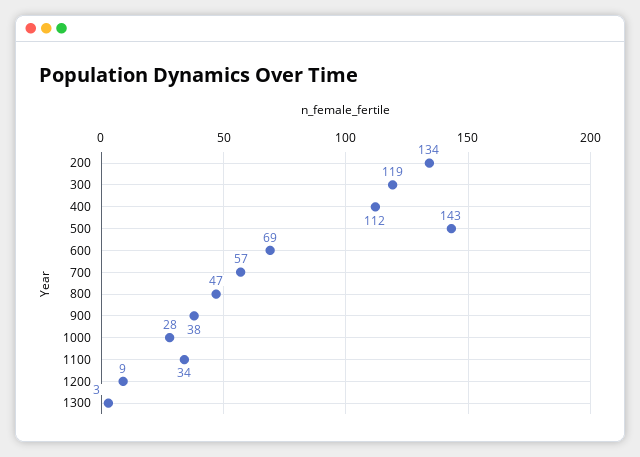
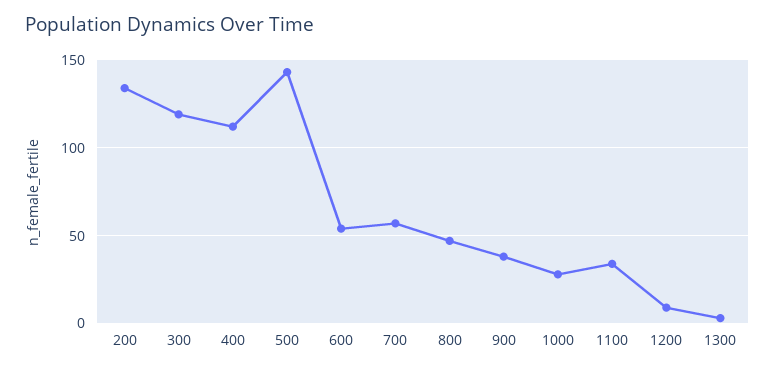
  {
    "200": 134,
    "300": 119,
    "400": 112,
    "500": 143,
-   "600": 69,
+   "600": 55,
    "700": 57,
    "800": 47,
    "900": 38,
    "1000": 28,
    "1100": 34,
    "1200": 9,
    "1300": 3
  }

